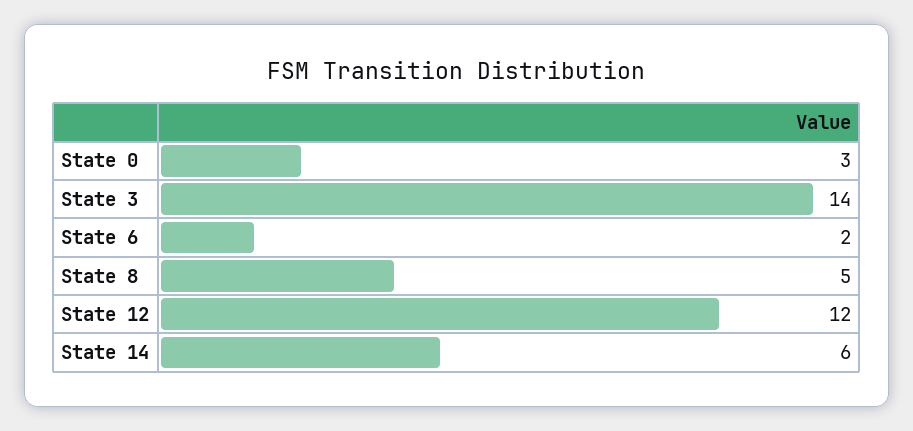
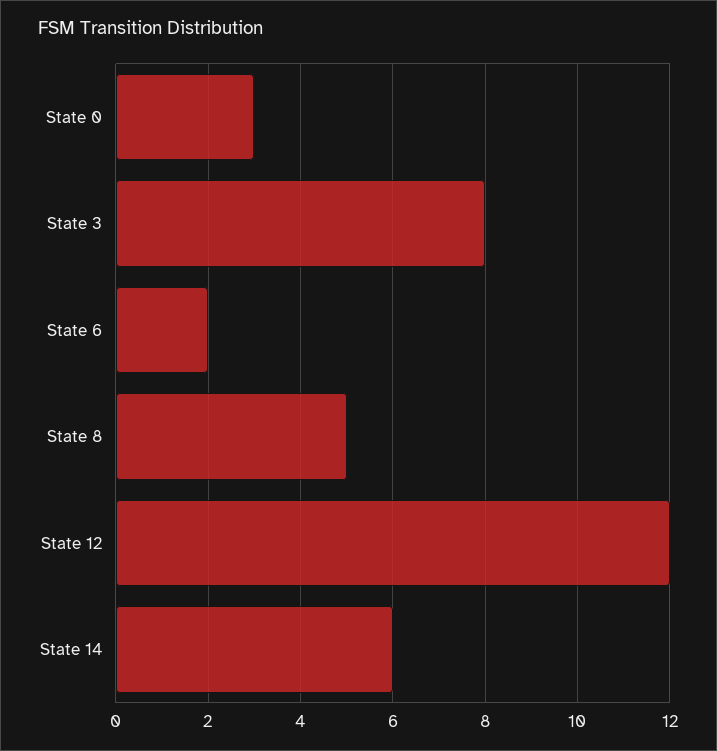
  {
    "State 0": 3,
-   "State 3": 14,
+   "State 3": 8,
    "State 6": 2,
    "State 8": 5,
    "State 12": 12,
    "State 14": 6
  }

